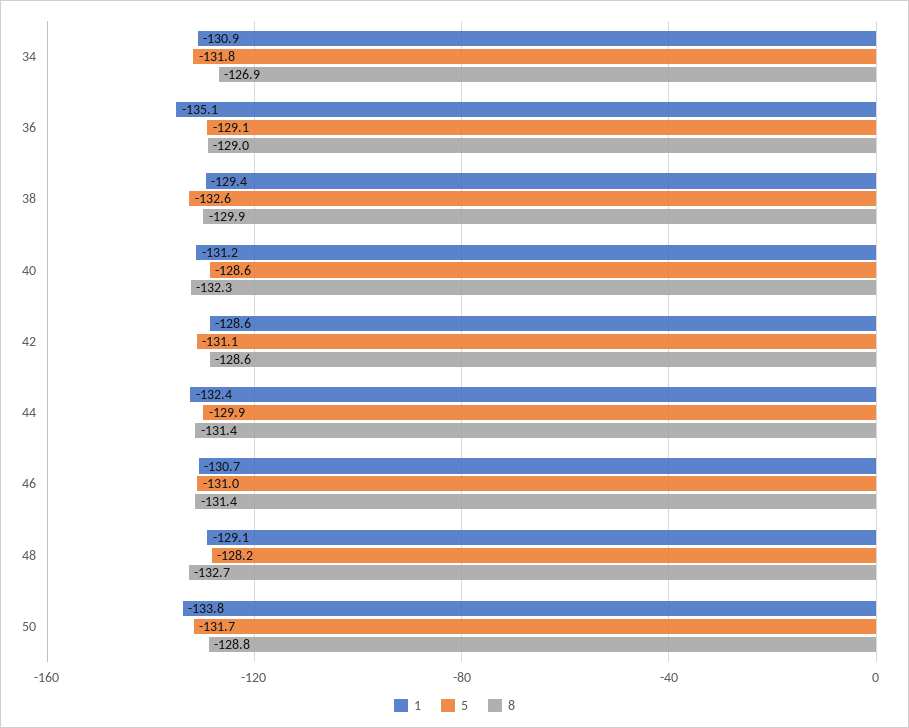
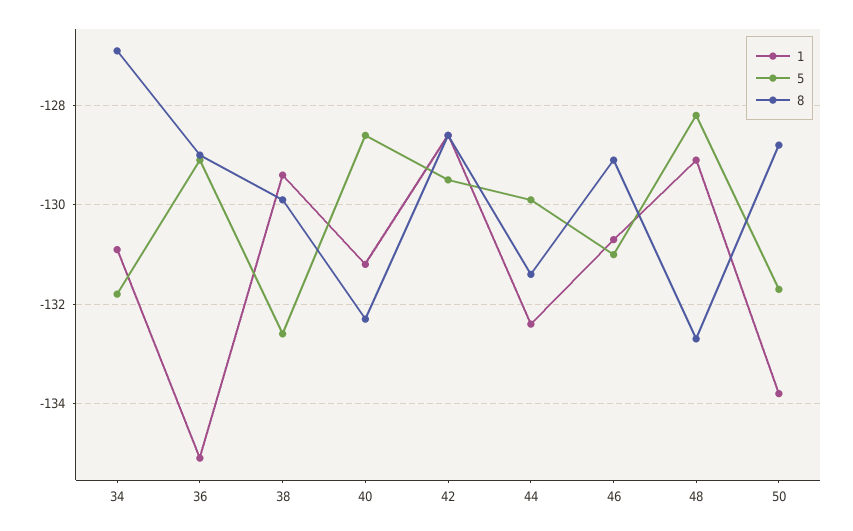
  {
    "1": {
      "34": -130.9,
      "36": -135.1,
      "38": -129.4,
      "40": -131.2,
      "42": -128.6,
      "44": -132.4,
      "46": -130.7,
      "48": -129.1,
      "50": -133.8
    },
    "5": {
      "34": -131.8,
      "36": -129.1,
      "38": -132.6,
      "40": -128.6,
-     "42": -131.1,
+     "42": -129.5,
      "44": -129.9,
      "46": -131,
      "48": -128.2,
      "50": -131.7
    },
    "8": {
      "34": -126.9,
      "36": -129,
      "38": -129.9,
      "40": -132.3,
      "42": -128.6,
      "44": -131.4,
-     "46": -131.4,
+     "46": -129,
      "48": -132.7,
      "50": -128.8
    }
  }

